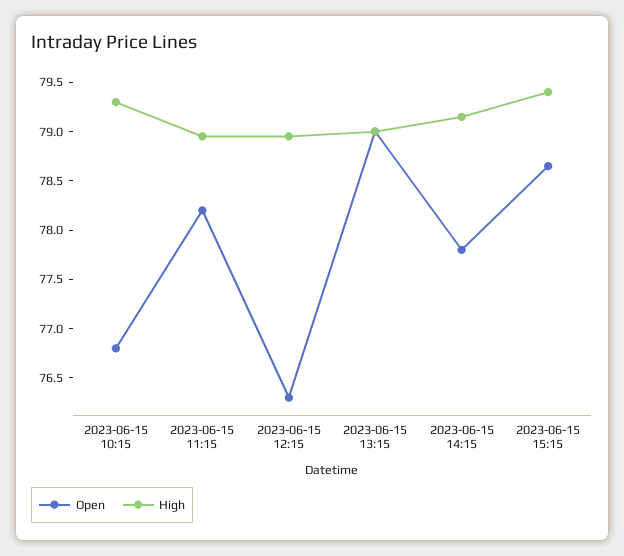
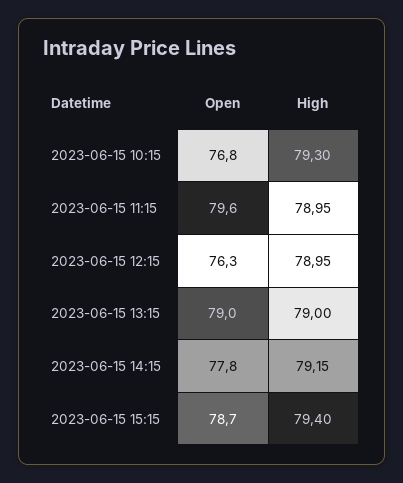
  {
    "Open": {
      "2023-06-15 10:15": 76.8,
-     "2023-06-15 11:15": 78.2,
+     "2023-06-15 11:15": 79.6,
      "2023-06-15 12:15": 76.3,
      "2023-06-15 13:15": 79,
      "2023-06-15 14:15": 77.8,
      "2023-06-15 15:15": 78.7
    },
    "High": {
      "2023-06-15 10:15": 79.3,
      "2023-06-15 11:15": 78.95,
      "2023-06-15 12:15": 78.95,
      "2023-06-15 13:15": 79,
      "2023-06-15 14:15": 79.15,
      "2023-06-15 15:15": 79.4
    }
  }

